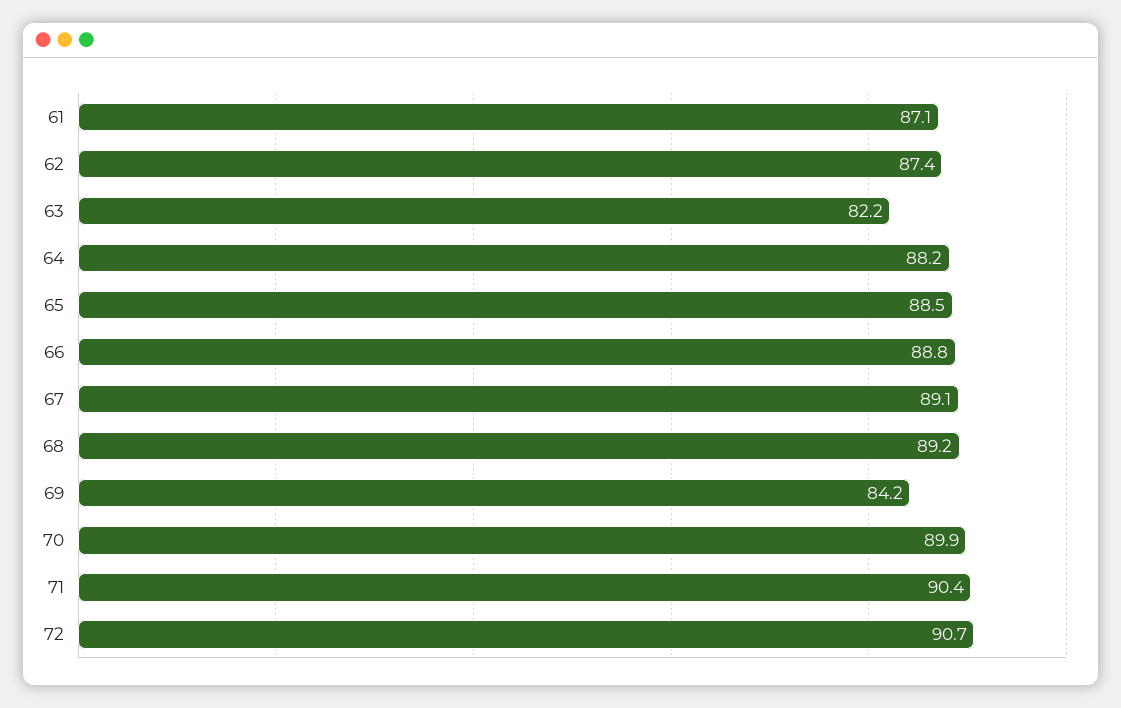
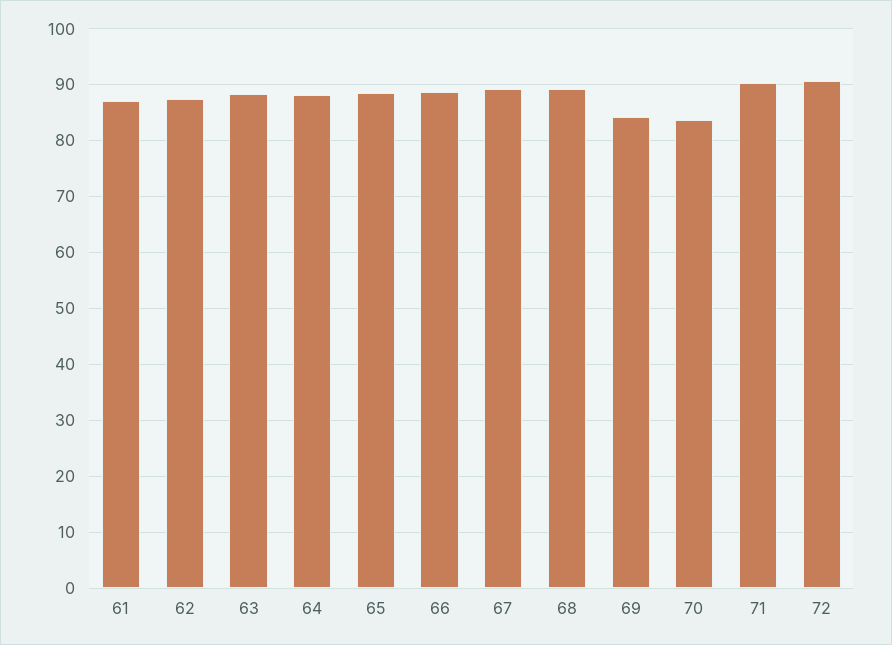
  {
    "61": 87.1,
    "62": 87.4,
-   "63": 82.2,
+   "63": 88,
    "64": 88.2,
    "65": 88.5,
    "66": 88.8,
    "67": 89.1,
    "68": 89.2,
    "69": 84.2,
-   "70": 89.9,
+   "70": 84,
    "71": 90.4,
    "72": 90.7
  }

